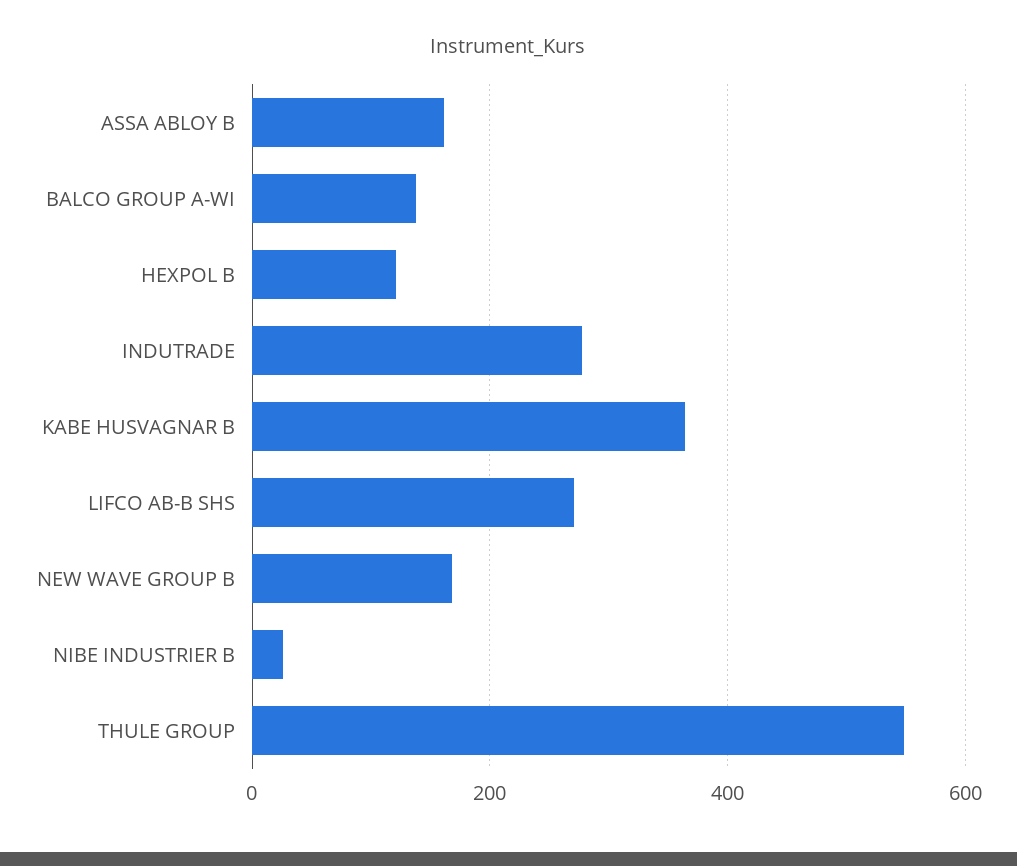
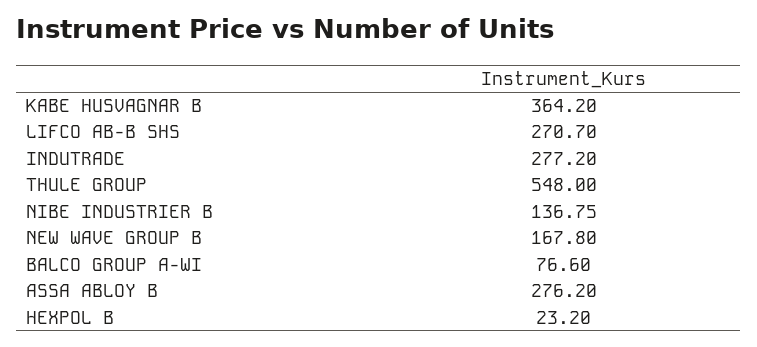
  {
-   "ASSA ABLOY B": 160,
+   "ASSA ABLOY B": 276.2,
-   "BALCO GROUP A-WI": 140,
+   "BALCO GROUP A-WI": 76.6,
-   "HEXPOL B": 120,
+   "HEXPOL B": 23.2,
    "INDUTRADE": 277.2,
    "KABE HUSVAGNAR B": 364.2,
    "LIFCO AB-B SHS": 270.7,
    "NEW WAVE GROUP B": 167.8,
-   "NIBE INDUSTRIER B": 20,
+   "NIBE INDUSTRIER B": 136.75,
    "THULE GROUP": 548
  }

